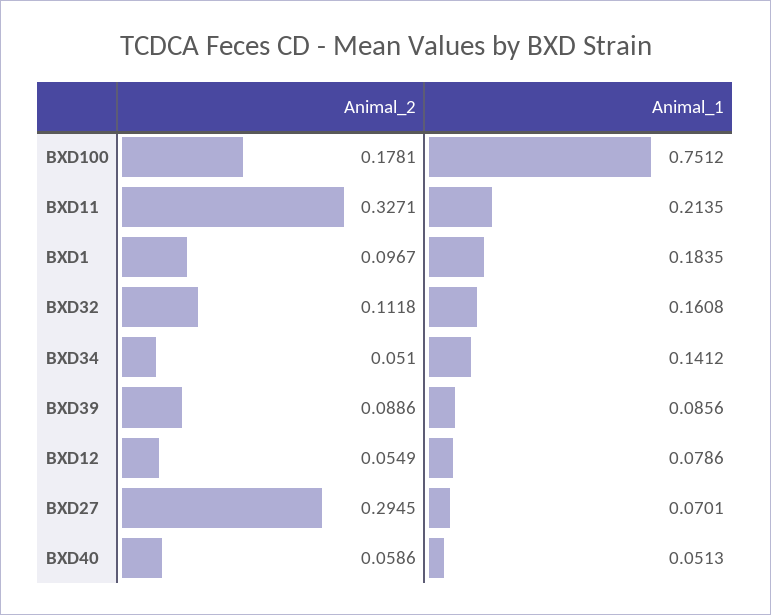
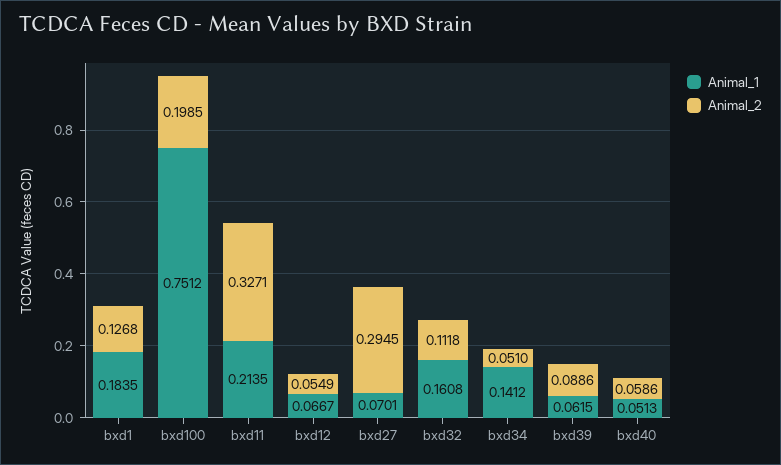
  {
    "Animal_2": {
-     "BXD100": 0.1781,
+     "BXD100": 0.1985,
      "BXD11": 0.3271,
-     "BXD1": 0.0967,
+     "BXD1": 0.1268,
      "BXD32": 0.1118,
      "BXD34": 0.051,
      "BXD39": 0.0886,
      "BXD12": 0.0549,
      "BXD27": 0.2945,
      "BXD40": 0.0586
    },
    "Animal_1": {
      "BXD100": 0.7512,
      "BXD11": 0.2135,
      "BXD1": 0.1835,
      "BXD32": 0.1608,
      "BXD34": 0.1412,
-     "BXD39": 0.0856,
+     "BXD39": 0.0615,
-     "BXD12": 0.0786,
+     "BXD12": 0.0667,
      "BXD27": 0.0701,
      "BXD40": 0.0513
    }
  }

